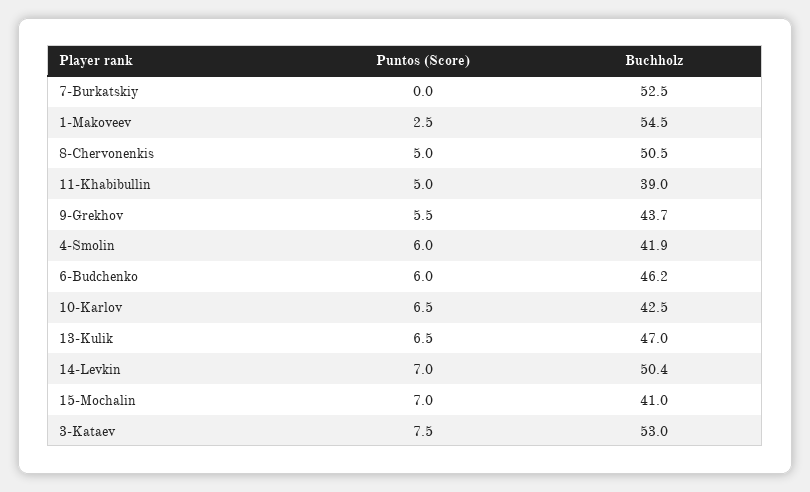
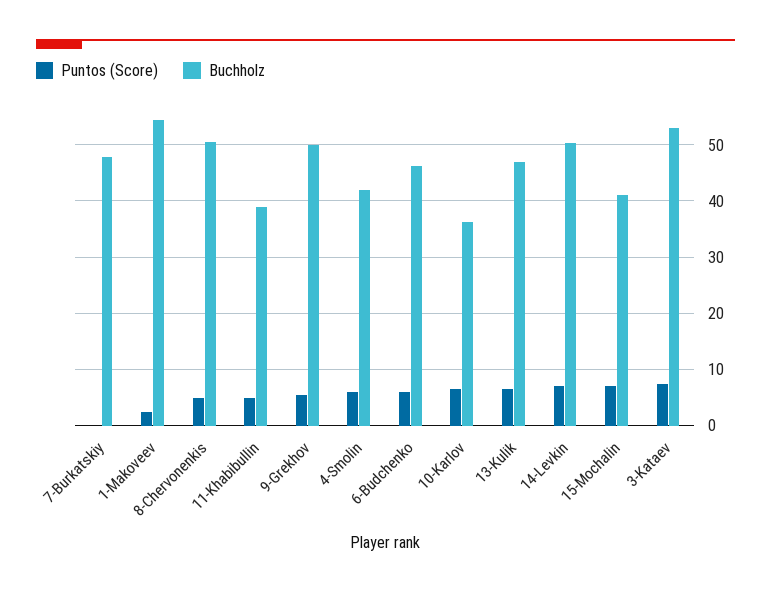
  {
    "Puntos (Score)": {
      "7-Burkatskiy": 0,
      "1-Makoveev": 2.5,
      "8-Chervonenkis": 5,
      "11-Khabibullin": 5,
      "9-Grekhov": 5.5,
      "4-Smolin": 6,
      "6-Budchenko": 6,
      "10-Karlov": 6.5,
      "13-Kulik": 6.5,
      "14-Levkin": 7,
      "15-Mochalin": 7,
      "3-Kataev": 7.5
    },
    "Buchholz": {
-     "7-Burkatskiy": 52.5,
+     "7-Burkatskiy": 48,
      "1-Makoveev": 54.5,
      "8-Chervonenkis": 50.5,
      "11-Khabibullin": 39,
-     "9-Grekhov": 43.7,
+     "9-Grekhov": 50,
      "4-Smolin": 41.9,
      "6-Budchenko": 46.2,
-     "10-Karlov": 42.5,
+     "10-Karlov": 36,
      "13-Kulik": 47,
      "14-Levkin": 50.4,
      "15-Mochalin": 41,
      "3-Kataev": 53
    }
  }

